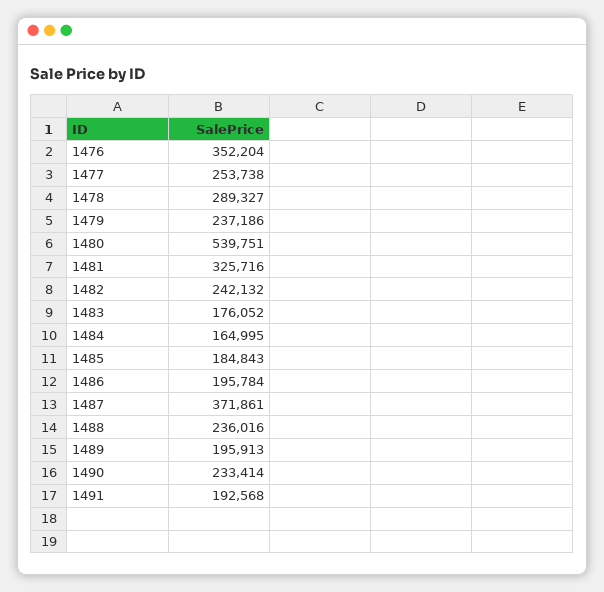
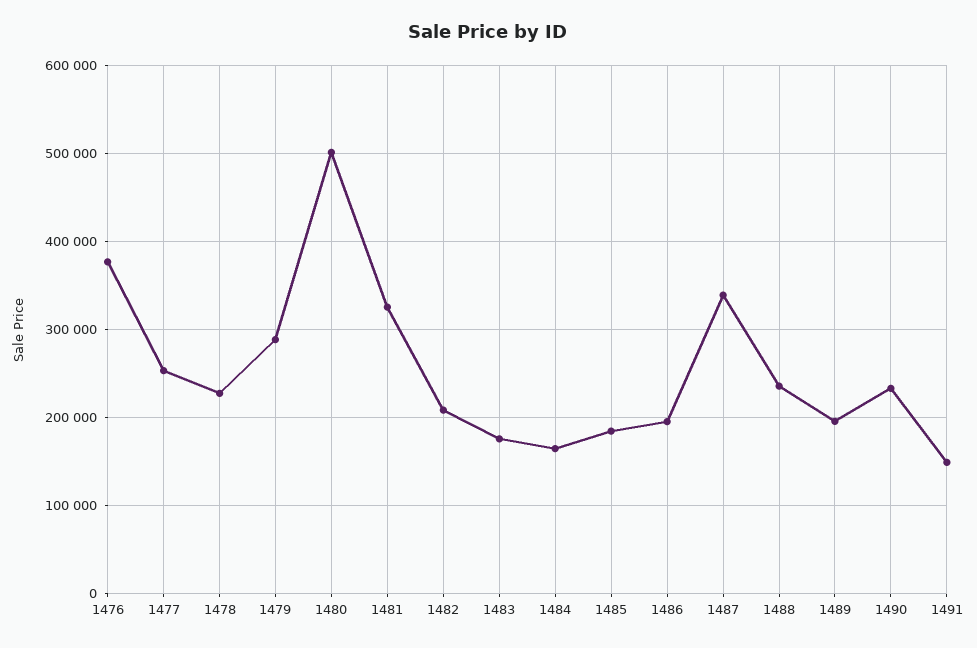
  {
-   "1476": 352204,
+   "1476": 380000,
    "1477": 253738,
-   "1478": 289327,
+   "1478": 230000,
-   "1479": 237186,
+   "1479": 290000,
-   "1480": 539751,
+   "1480": 500000,
    "1481": 325716,
-   "1482": 242132,
+   "1482": 210000,
    "1483": 176052,
    "1484": 164995,
    "1485": 184843,
    "1486": 195784,
-   "1487": 371861,
+   "1487": 340000,
    "1488": 236016,
    "1489": 195913,
    "1490": 233414,
-   "1491": 192568
+   "1491": 150000
  }

